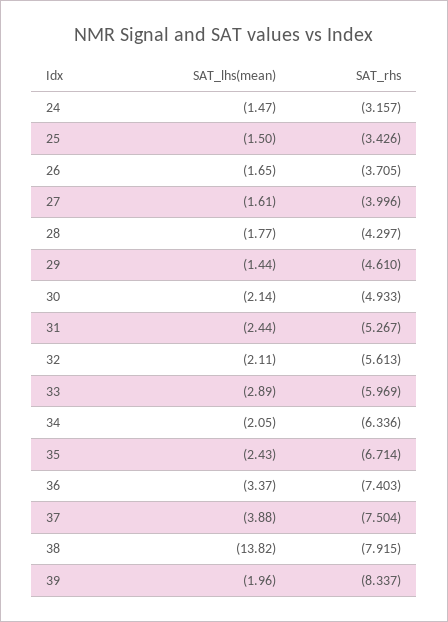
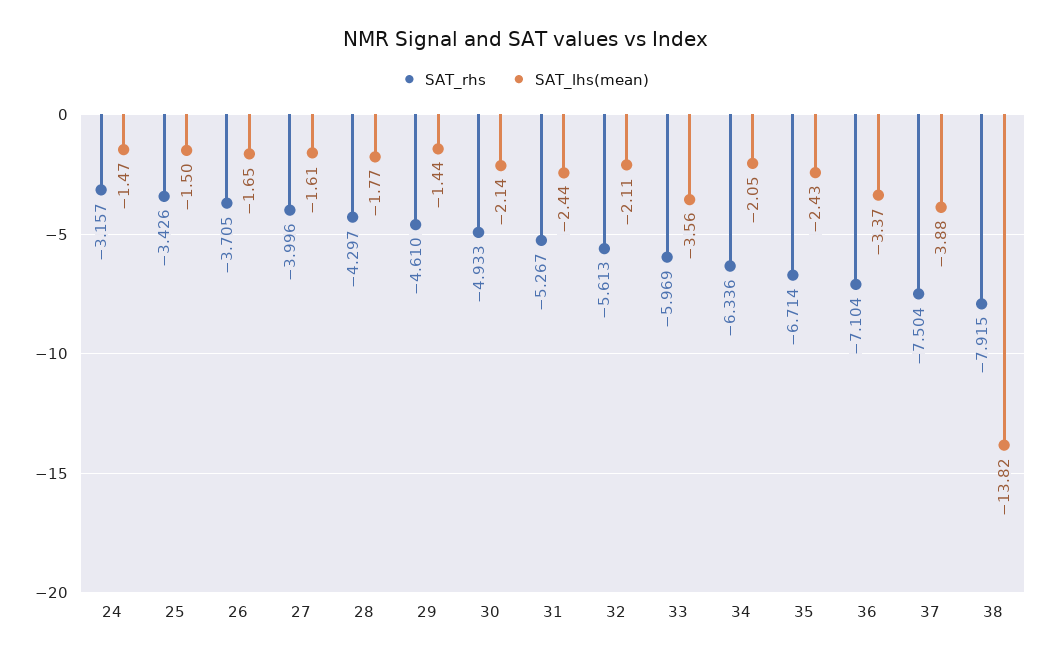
  {
    "SAT_lhs(mean)": {
      "24": -1.47,
      "25": -1.5,
      "26": -1.65,
      "27": -1.61,
      "28": -1.77,
      "29": -1.44,
      "30": -2.14,
      "31": -2.44,
      "32": -2.11,
-     "33": -2.89,
+     "33": -3.56,
      "34": -2.05,
      "35": -2.43,
      "36": -3.37,
      "37": -3.88,
-     "38": -13.82,
+     "38": -13.82
-     "39": -1.96
    },
    "SAT_rhs": {
      "24": -3.157,
      "25": -3.426,
      "26": -3.705,
      "27": -3.996,
      "28": -4.297,
      "29": -4.61,
      "30": -4.933,
      "31": -5.267,
      "32": -5.613,
      "33": -5.969,
      "34": -6.336,
      "35": -6.714,
-     "36": -7.403,
+     "36": -7.104,
      "37": -7.504,
-     "38": -7.915,
+     "38": -7.915
-     "39": -8.337
    }
  }

